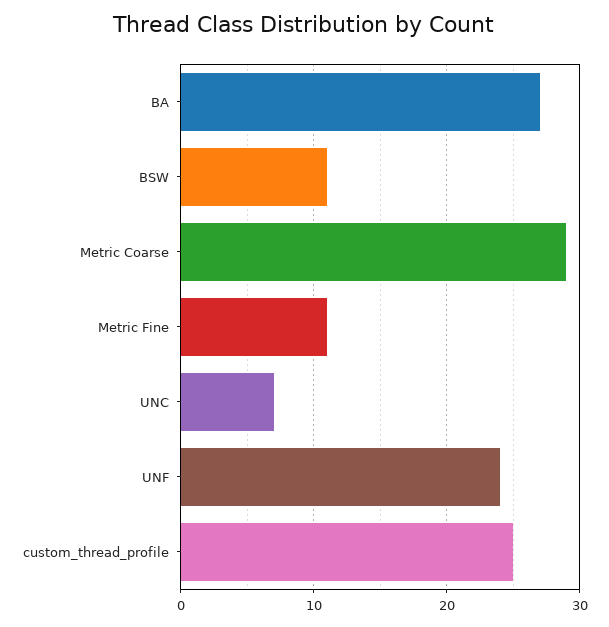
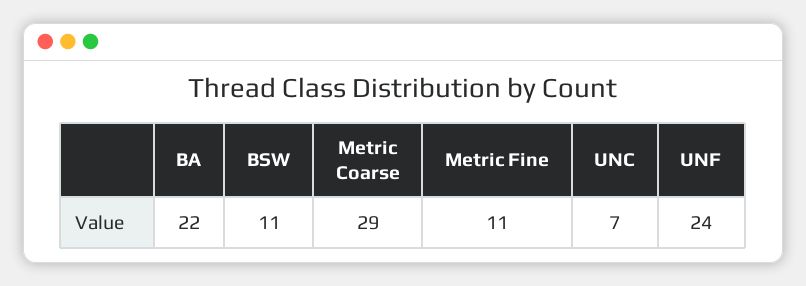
  {
-   "BA": 27,
+   "BA": 22,
    "BSW": 11,
    "Metric Coarse": 29,
    "Metric Fine": 11,
    "UNC": 7,
-   "UNF": 24,
+   "UNF": 24
-   "custom_thread_profile": 25
  }

